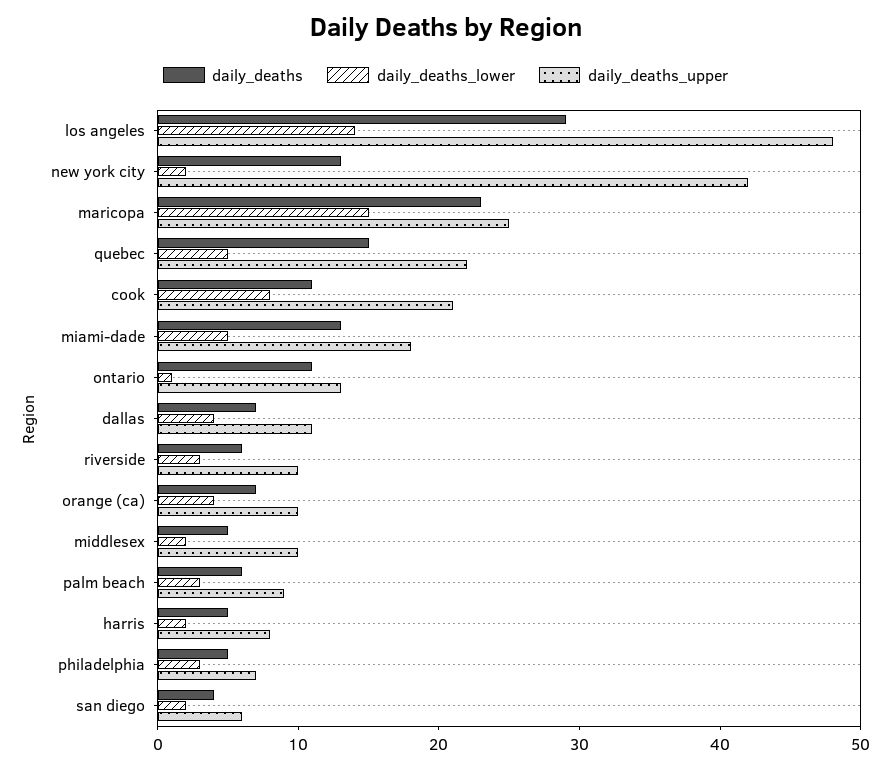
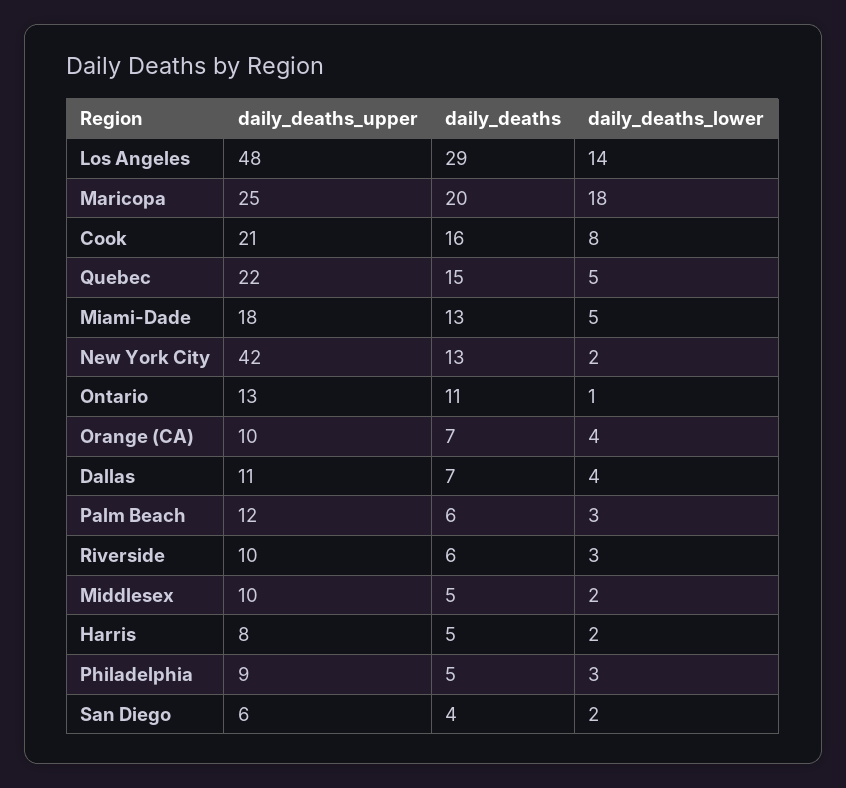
  {
    "daily_deaths": {
      "los angeles": 29,
      "new york city": 13,
-     "maricopa": 23,
+     "maricopa": 20,
      "quebec": 15,
-     "cook": 11,
+     "cook": 16,
      "miami-dade": 13,
      "ontario": 11,
      "dallas": 7,
      "riverside": 6,
      "orange (ca)": 7,
      "middlesex": 5,
      "palm beach": 6,
      "harris": 5,
      "philadelphia": 5,
      "san diego": 4
    },
    "daily_deaths_lower": {
      "los angeles": 14,
      "new york city": 2,
-     "maricopa": 15,
+     "maricopa": 18,
      "quebec": 5,
      "cook": 8,
      "miami-dade": 5,
      "ontario": 1,
      "dallas": 4,
      "riverside": 3,
      "orange (ca)": 4,
      "middlesex": 2,
      "palm beach": 3,
      "harris": 2,
      "philadelphia": 3,
      "san diego": 2
    },
    "daily_deaths_upper": {
      "los angeles": 48,
      "new york city": 42,
      "maricopa": 25,
      "quebec": 22,
      "cook": 21,
      "miami-dade": 18,
      "ontario": 13,
      "dallas": 11,
      "riverside": 10,
      "orange (ca)": 10,
      "middlesex": 10,
-     "palm beach": 9,
+     "palm beach": 12,
      "harris": 8,
-     "philadelphia": 7,
+     "philadelphia": 9,
      "san diego": 6
    }
  }

